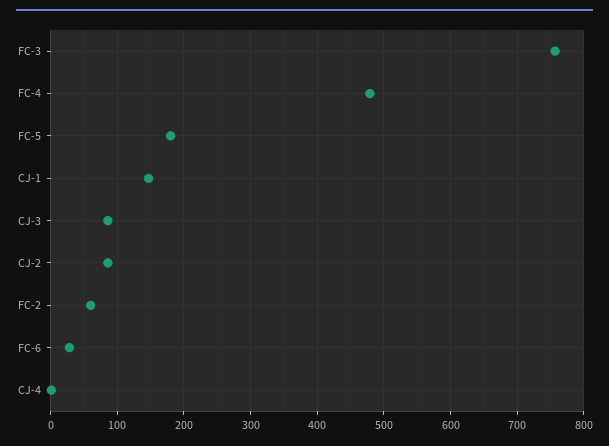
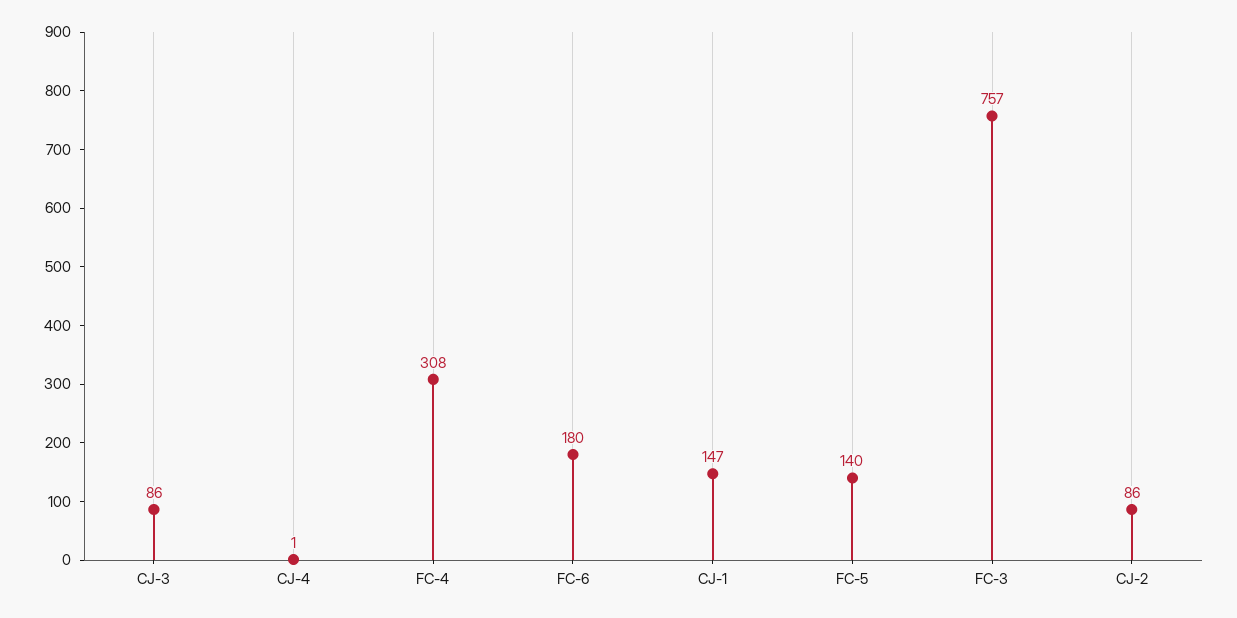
  {
    "FC-3": 757,
-   "FC-4": 480,
+   "FC-4": 308,
-   "FC-5": 180,
+   "FC-5": 140,
    "CJ-1": 147,
    "CJ-3": 86,
    "CJ-2": 86,
-   "FC-2": 60,
-   "FC-6": 30,
+   "FC-6": 180,
    "CJ-4": 1
  }

